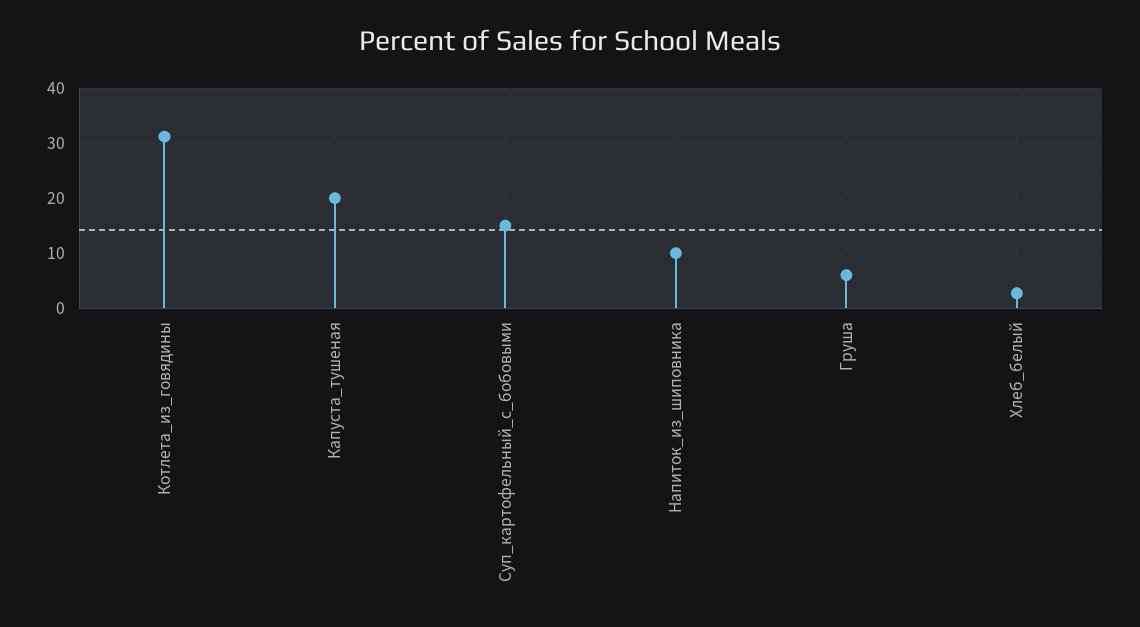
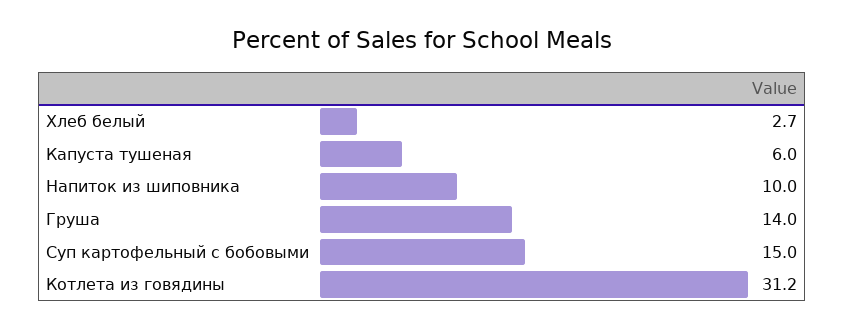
  {
    "Котлета_из_говядины": 31.2,
-   "Капуста_тушеная": 20,
+   "Капуста_тушеная": 6,
    "Суп_картофельный_с_бобовыми": 15,
    "Напиток_из_шиповника": 10,
-   "Груша": 6,
+   "Груша": 14,
    "Хлеб_белый": 2.7
  }

